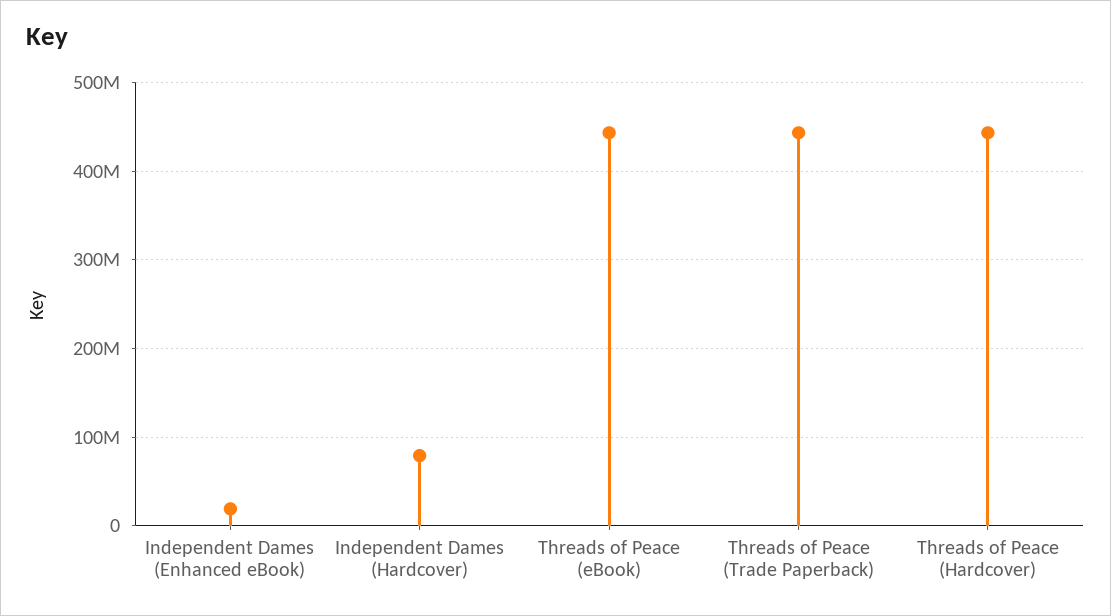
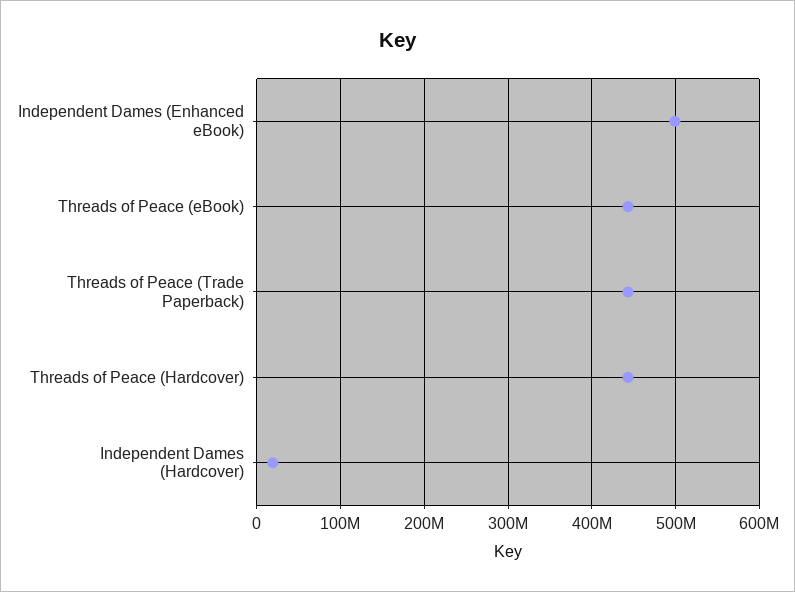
  {
-   "Independent Dames (Enhanced eBook)": 20000000,
+   "Independent Dames (Enhanced eBook)": 500000000,
-   "Independent Dames (Hardcover)": 80000000,
+   "Independent Dames (Hardcover)": 20000000,
    "Threads of Peace (eBook)": 440000000,
    "Threads of Peace (Trade Paperback)": 440000000,
    "Threads of Peace (Hardcover)": 440000000
  }

